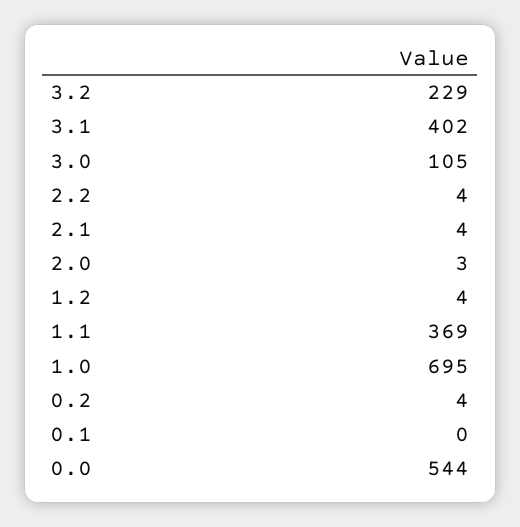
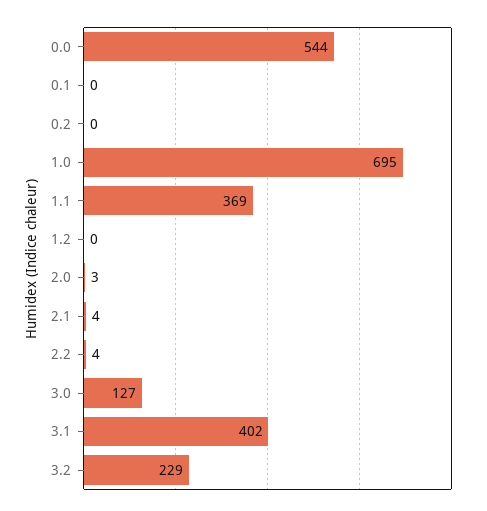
  {
    "3.2": 229,
    "3.1": 402,
-   "3.0": 105,
+   "3.0": 127,
    "2.2": 4,
    "2.1": 4,
    "2.0": 3,
-   "1.2": 4,
+   "1.2": 0,
    "1.1": 369,
    "1.0": 695,
-   "0.2": 4,
+   "0.2": 0,
    "0.1": 0,
    "0.0": 544
  }

